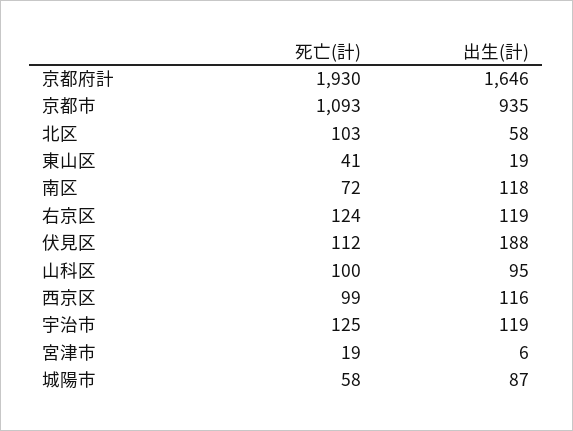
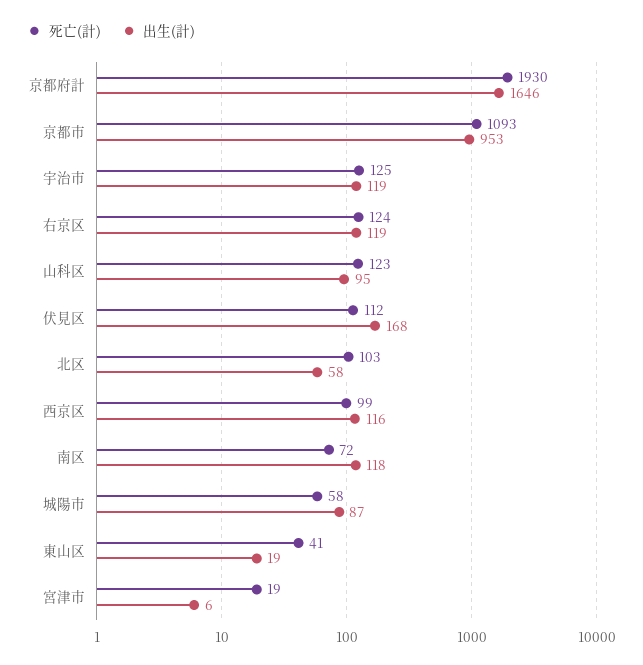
  {
    "死亡(計)": {
      "京都府計": 1930,
      "京都市": 1093,
      "北区": 103,
      "東山区": 41,
      "南区": 72,
      "右京区": 124,
      "伏見区": 112,
-     "山科区": 100,
+     "山科区": 123,
      "西京区": 99,
      "宇治市": 125,
      "宮津市": 19,
      "城陽市": 58
    },
    "出生(計)": {
      "京都府計": 1646,
-     "京都市": 935,
+     "京都市": 953,
      "北区": 58,
      "東山区": 19,
      "南区": 118,
      "右京区": 119,
-     "伏見区": 188,
+     "伏見区": 168,
      "山科区": 95,
      "西京区": 116,
      "宇治市": 119,
      "宮津市": 6,
      "城陽市": 87
    }
  }

